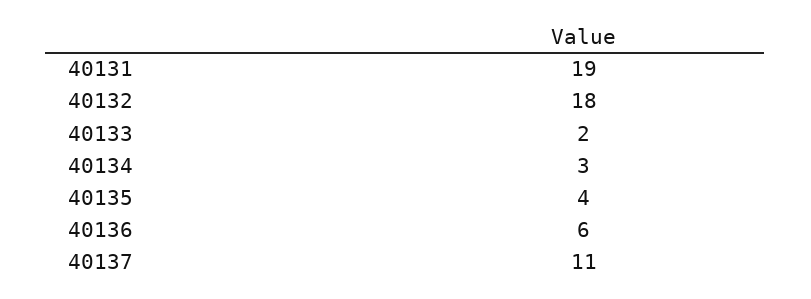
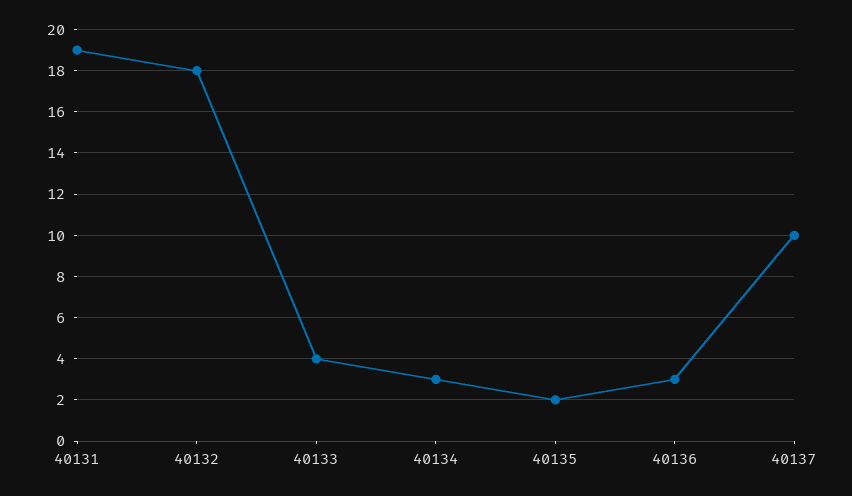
  {
    "40131": 19,
    "40132": 18,
-   "40133": 2,
+   "40133": 4,
    "40134": 3,
-   "40135": 4,
+   "40135": 2,
-   "40136": 6,
+   "40136": 3,
-   "40137": 11
+   "40137": 10
  }

